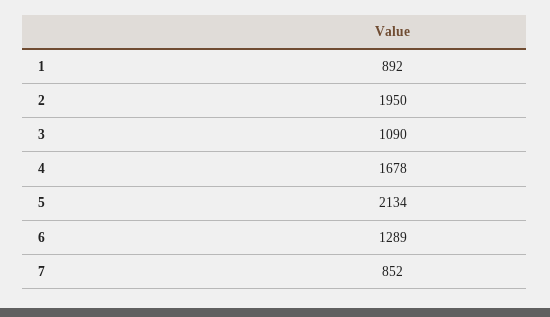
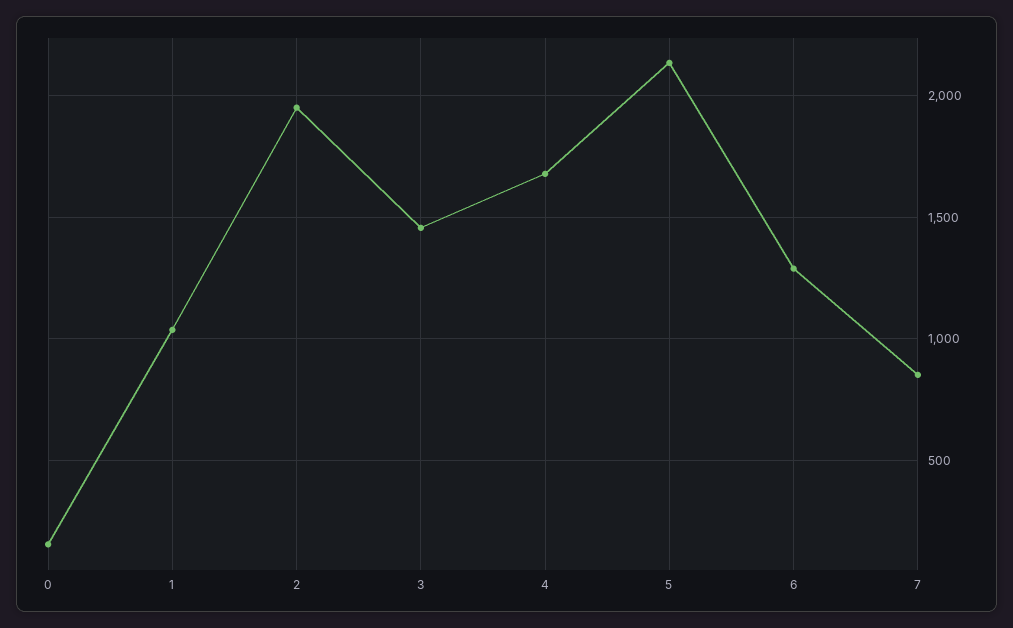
  {
-   "1": 892,
+   "1": 1050,
    "2": 1950,
-   "3": 1090,
+   "3": 1450,
    "4": 1678,
    "5": 2134,
    "6": 1289,
-   "7": 852
+   "7": 852,
+   "0": 150
  }

